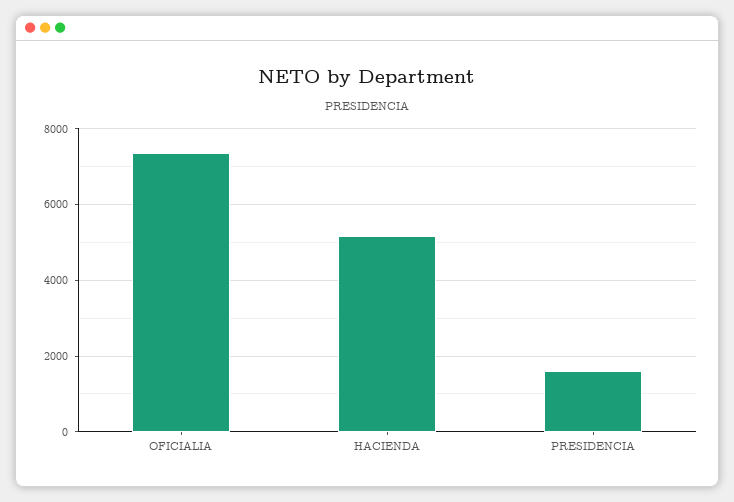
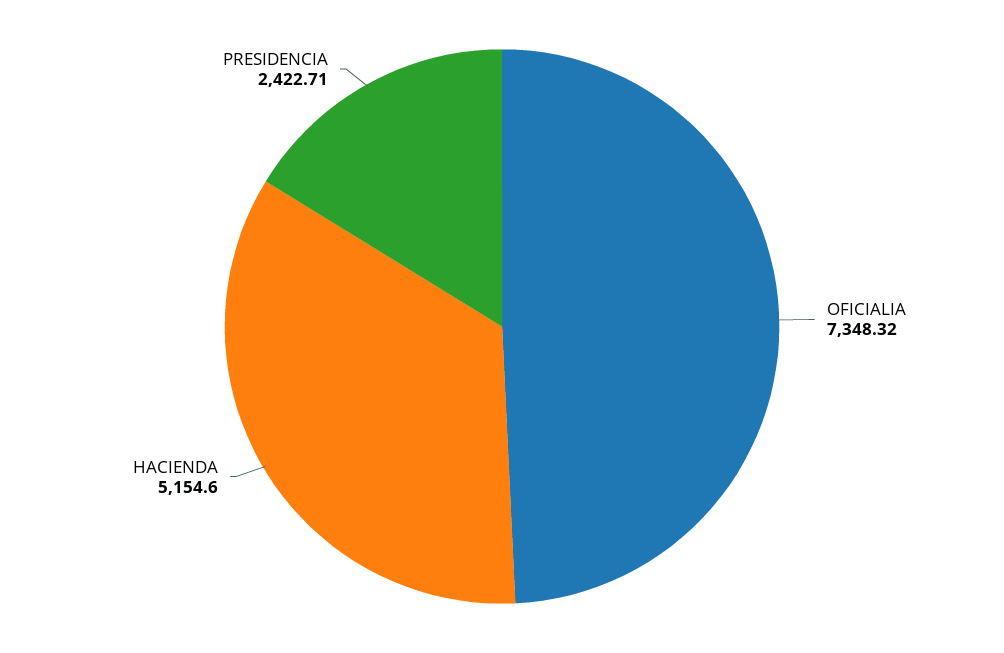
  {
    "OFICIALIA": 7348.32,
    "HACIENDA": 5154.6,
-   "PRESIDENCIA": 1600
+   "PRESIDENCIA": 2422.71
  }

